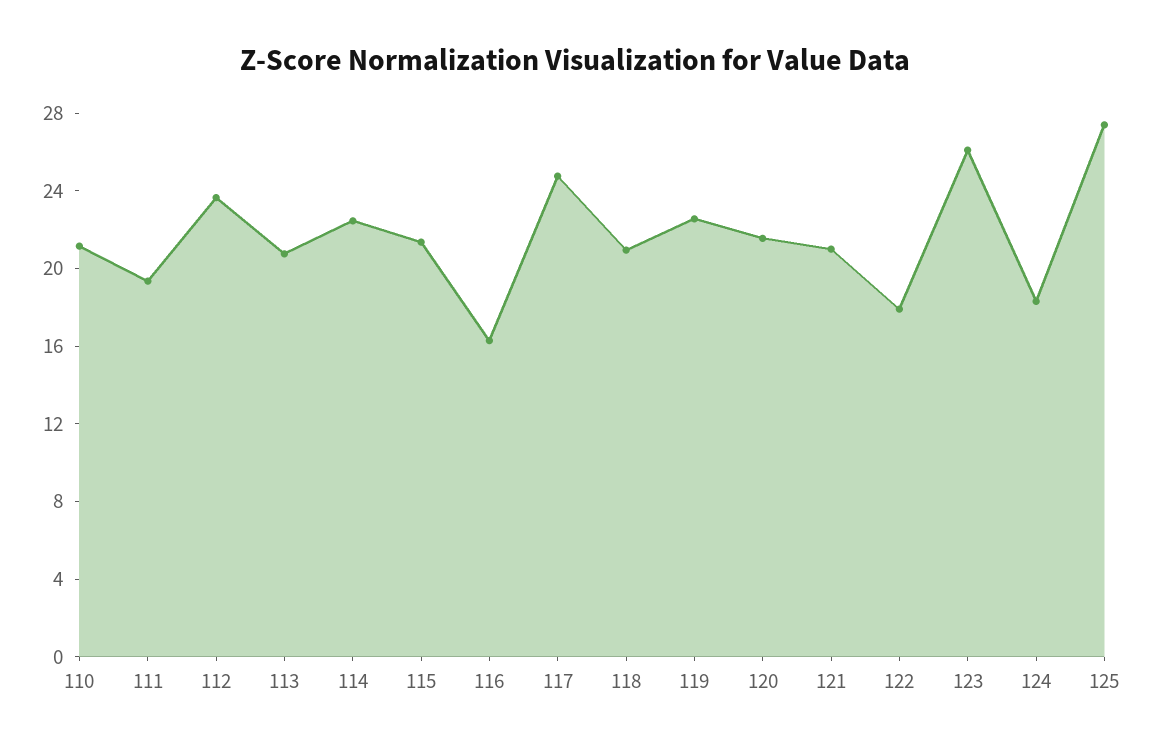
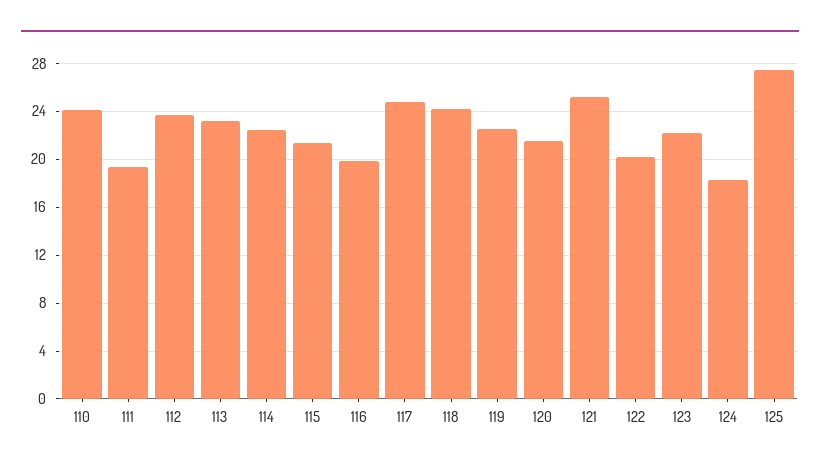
  {
-   "110": 21,
+   "110": 24,
    "111": 19,
    "112": 24,
-   "113": 21,
+   "113": 23,
    "114": 22,
    "115": 21,
-   "116": 16,
+   "116": 20,
    "117": 25,
-   "118": 21,
+   "118": 24,
    "119": 23,
    "120": 22,
-   "121": 21,
+   "121": 25,
-   "122": 18,
+   "122": 20,
-   "123": 26,
+   "123": 22,
    "124": 18,
    "125": 27
  }

